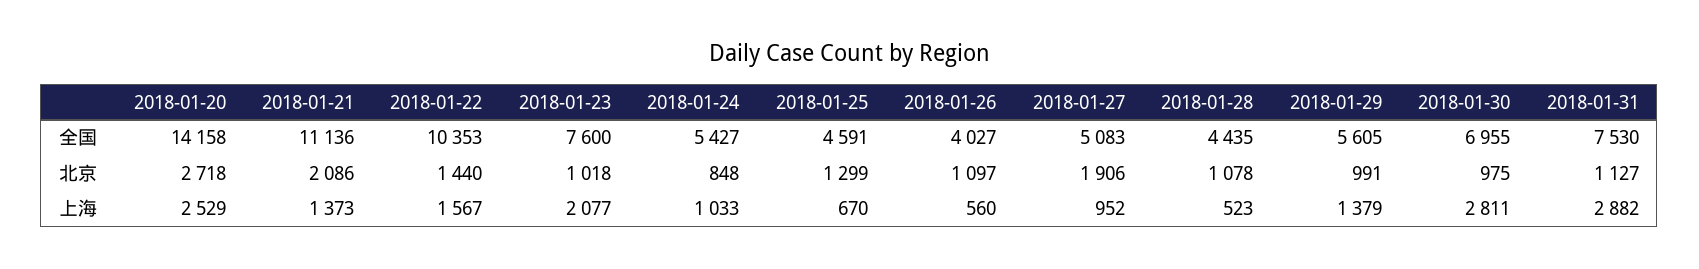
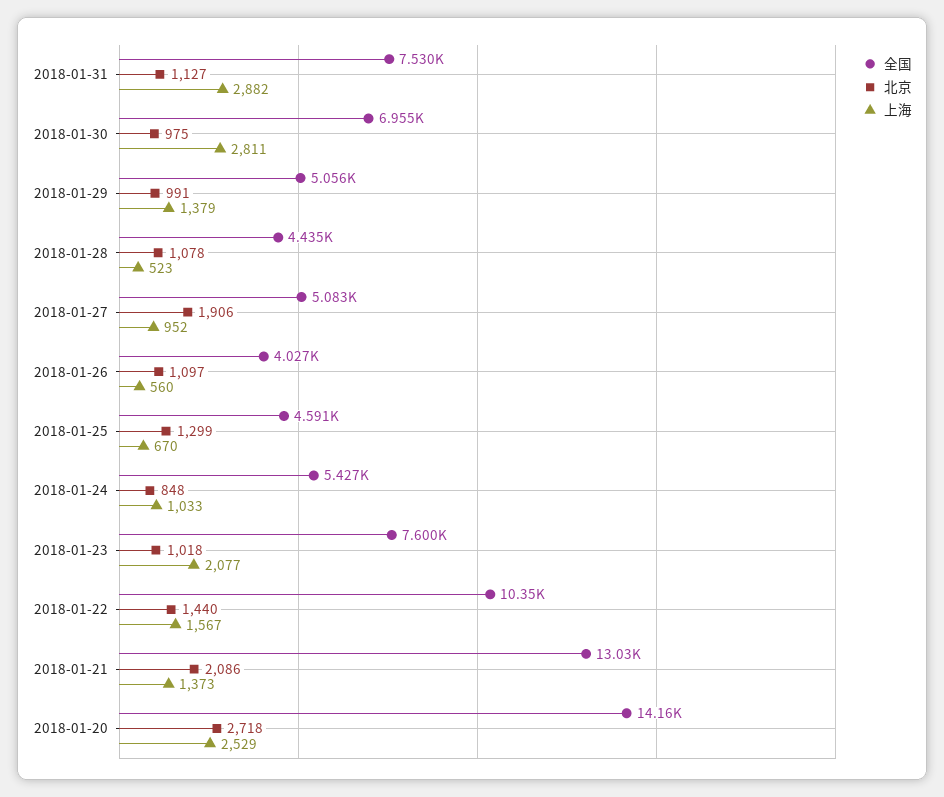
  {
    "全国": {
      "2018-01-20": 14158,
-     "2018-01-21": 11136,
+     "2018-01-21": 13030,
      "2018-01-22": 10353,
      "2018-01-23": 7600,
      "2018-01-24": 5427,
      "2018-01-25": 4591,
      "2018-01-26": 4027,
      "2018-01-27": 5083,
      "2018-01-28": 4435,
-     "2018-01-29": 5605,
+     "2018-01-29": 5056,
      "2018-01-30": 6955,
      "2018-01-31": 7530
    },
    "北京": {
      "2018-01-20": 2718,
      "2018-01-21": 2086,
      "2018-01-22": 1440,
      "2018-01-23": 1018,
      "2018-01-24": 848,
      "2018-01-25": 1299,
      "2018-01-26": 1097,
      "2018-01-27": 1906,
      "2018-01-28": 1078,
      "2018-01-29": 991,
      "2018-01-30": 975,
      "2018-01-31": 1127
    },
    "上海": {
      "2018-01-20": 2529,
      "2018-01-21": 1373,
      "2018-01-22": 1567,
      "2018-01-23": 2077,
      "2018-01-24": 1033,
      "2018-01-25": 670,
      "2018-01-26": 560,
      "2018-01-27": 952,
      "2018-01-28": 523,
      "2018-01-29": 1379,
      "2018-01-30": 2811,
      "2018-01-31": 2882
    }
  }

